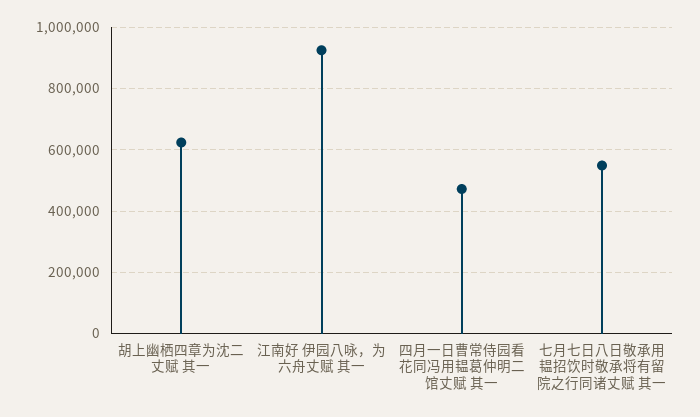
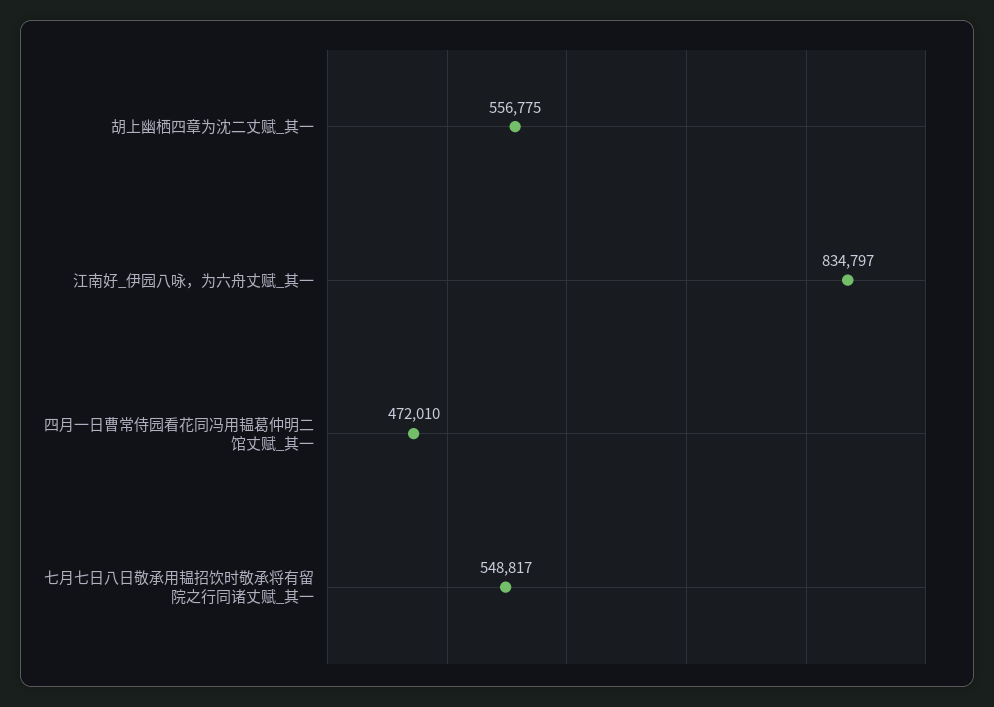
  {
-   "胡上幽栖四章为沈二丈赋 其一": 620000,
+   "胡上幽栖四章为沈二丈赋 其一": 556775,
-   "江南好 伊园八咏，为六舟丈赋 其一": 920000,
+   "江南好 伊园八咏，为六舟丈赋 其一": 834797,
    "四月一日曹常侍园看花同冯用韫葛仲明二馆丈赋 其一": 472010,
    "七月七日八日敬承用韫招饮时敬承将有留院之行同诸丈赋 其一": 548817
  }

